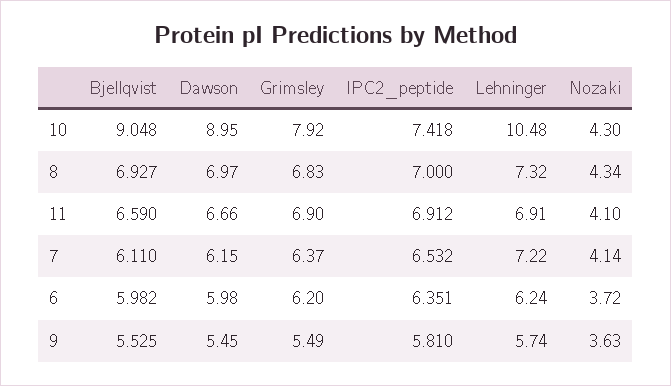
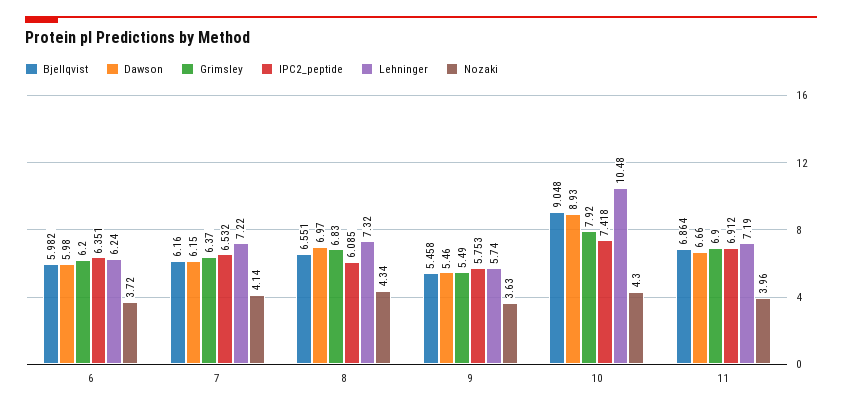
  {
    "Bjellqvist": {
      "10": 9.048,
-     "8": 6.927,
+     "8": 6.551,
-     "11": 6.59,
+     "11": 6.864,
-     "7": 6.11,
+     "7": 6.16,
      "6": 5.982,
-     "9": 5.525
+     "9": 5.458
    },
    "Dawson": {
-     "10": 8.95,
+     "10": 8.93,
      "8": 6.97,
      "11": 6.66,
      "7": 6.15,
      "6": 5.98,
-     "9": 5.45
+     "9": 5.46
    },
    "Grimsley": {
      "10": 7.92,
      "8": 6.83,
      "11": 6.9,
      "7": 6.37,
      "6": 6.2,
      "9": 5.49
    },
    "IPC2_peptide": {
      "10": 7.418,
-     "8": 7,
+     "8": 6.085,
      "11": 6.912,
      "7": 6.532,
      "6": 6.351,
-     "9": 5.81
+     "9": 5.753
    },
    "Lehninger": {
      "10": 10.48,
      "8": 7.32,
-     "11": 6.91,
+     "11": 7.19,
      "7": 7.22,
      "6": 6.24,
      "9": 5.74
    },
    "Nozaki": {
      "10": 4.3,
      "8": 4.34,
-     "11": 4.1,
+     "11": 3.96,
      "7": 4.14,
      "6": 3.72,
      "9": 3.63
    }
  }

